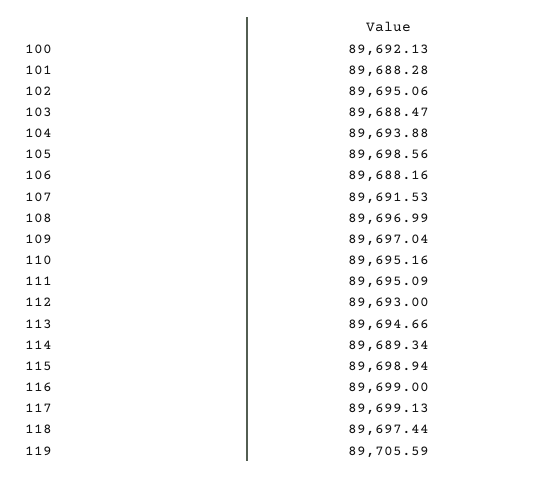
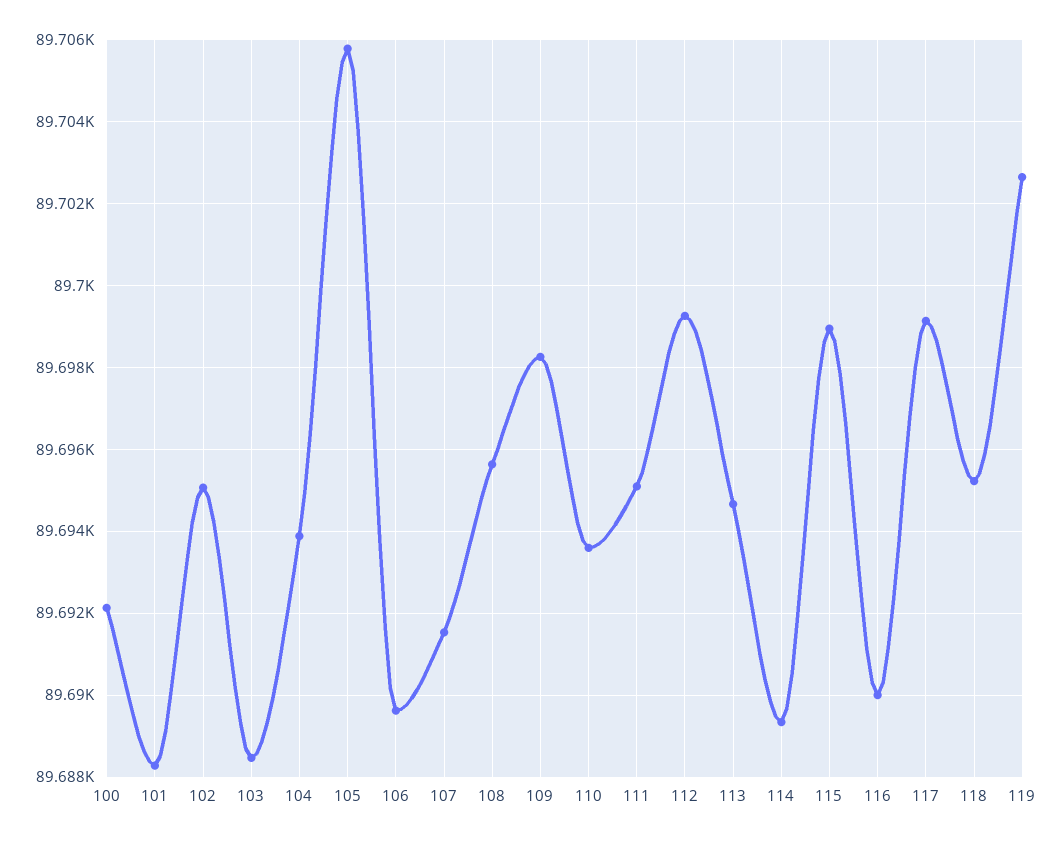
  {
    "100": 89692.13,
    "101": 89688.28,
    "102": 89695.06,
    "103": 89688.47,
    "104": 89693.88,
-   "105": 89698.56,
+   "105": 89705.8,
-   "106": 89688.16,
+   "106": 89689.6,
    "107": 89691.53,
-   "108": 89696.99,
+   "108": 89695.6,
-   "109": 89697.04,
+   "109": 89698.2,
-   "110": 89695.16,
+   "110": 89693.6,
    "111": 89695.09,
-   "112": 89693,
+   "112": 89699.2,
    "113": 89694.66,
    "114": 89689.34,
    "115": 89698.94,
-   "116": 89699,
+   "116": 89690,
    "117": 89699.13,
-   "118": 89697.44,
+   "118": 89695.2,
-   "119": 89705.59
+   "119": 89702.6
  }

